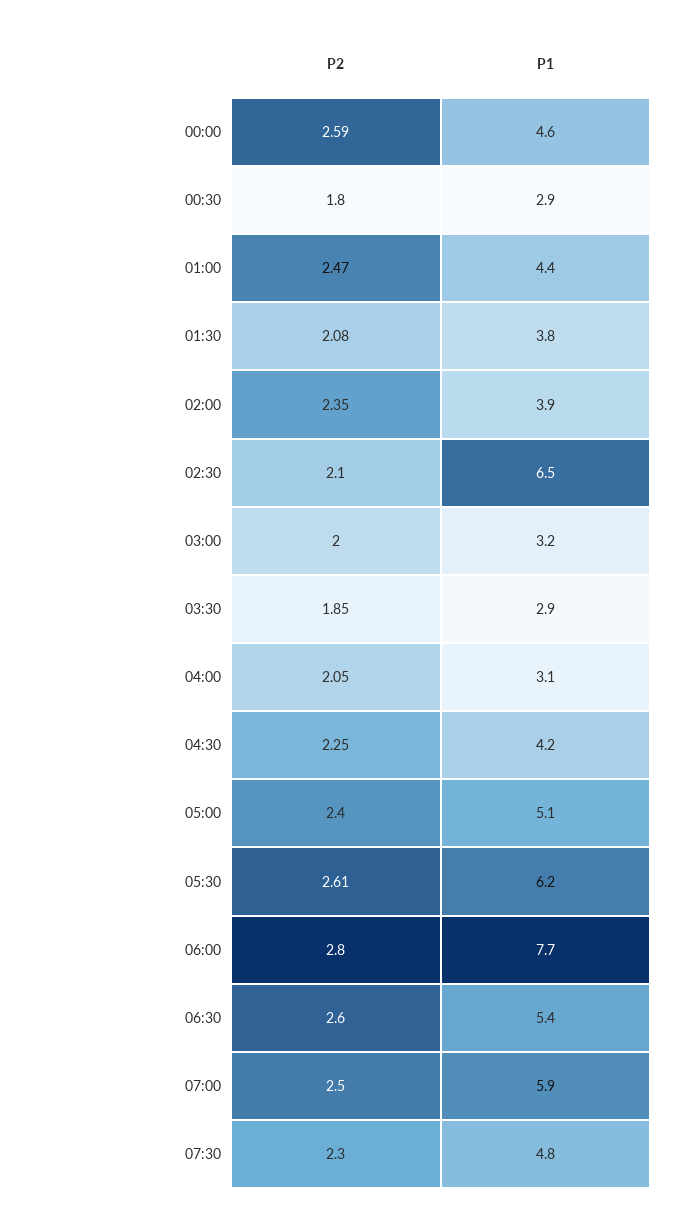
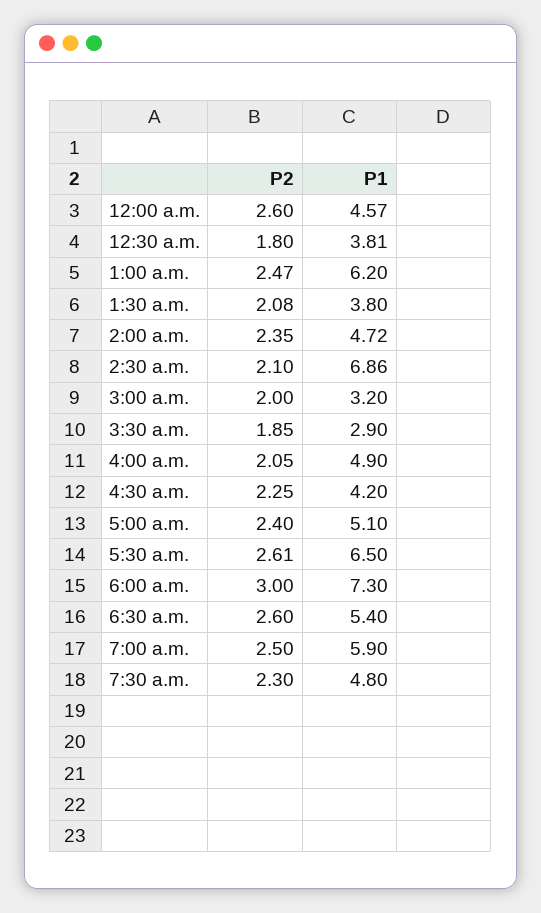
  {
    "P2": {
-     "00:00": 2.59,
+     "00:00": 2.6,
      "00:30": 1.8,
      "01:00": 2.47,
      "01:30": 2.08,
      "02:00": 2.35,
      "02:30": 2.1,
      "03:00": 2,
      "03:30": 1.85,
      "04:00": 2.05,
      "04:30": 2.25,
      "05:00": 2.4,
      "05:30": 2.61,
-     "06:00": 2.8,
+     "06:00": 3,
      "06:30": 2.6,
      "07:00": 2.5,
      "07:30": 2.3
    },
    "P1": {
      "00:00": 4.57,
-     "00:30": 2.9,
+     "00:30": 3.81,
-     "01:00": 4.4,
+     "01:00": 6.2,
      "01:30": 3.8,
-     "02:00": 3.9,
+     "02:00": 4.72,
-     "02:30": 6.5,
+     "02:30": 6.86,
      "03:00": 3.2,
      "03:30": 2.9,
-     "04:00": 3.1,
+     "04:00": 4.9,
      "04:30": 4.2,
      "05:00": 5.1,
-     "05:30": 6.2,
+     "05:30": 6.5,
-     "06:00": 7.7,
+     "06:00": 7.3,
      "06:30": 5.4,
      "07:00": 5.9,
      "07:30": 4.8
    }
  }

